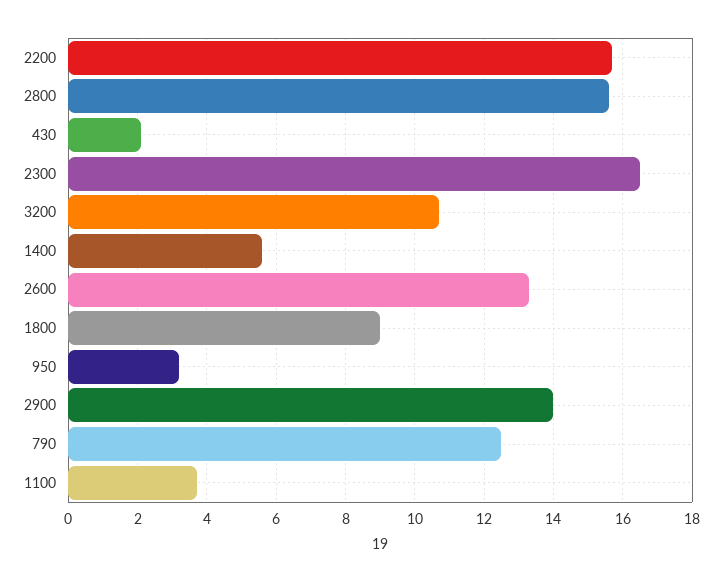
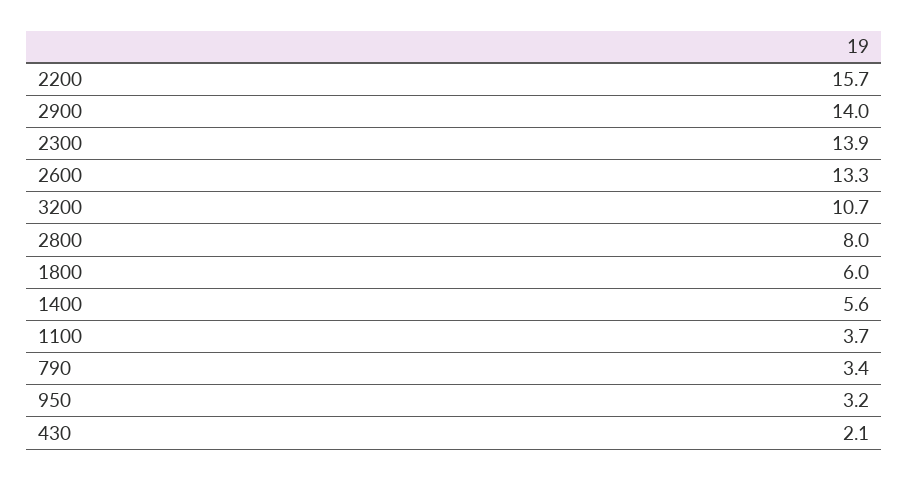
  {
    "2200": 15.7,
-   "2800": 15.5,
+   "2800": 8,
    "430": 2.1,
-   "2300": 16.5,
+   "2300": 13.9,
    "3200": 10.7,
    "1400": 5.6,
    "2600": 13.3,
-   "1800": 9,
+   "1800": 6,
    "950": 3.2,
    "2900": 14,
-   "790": 12.5,
+   "790": 3.4,
    "1100": 3.7
  }

